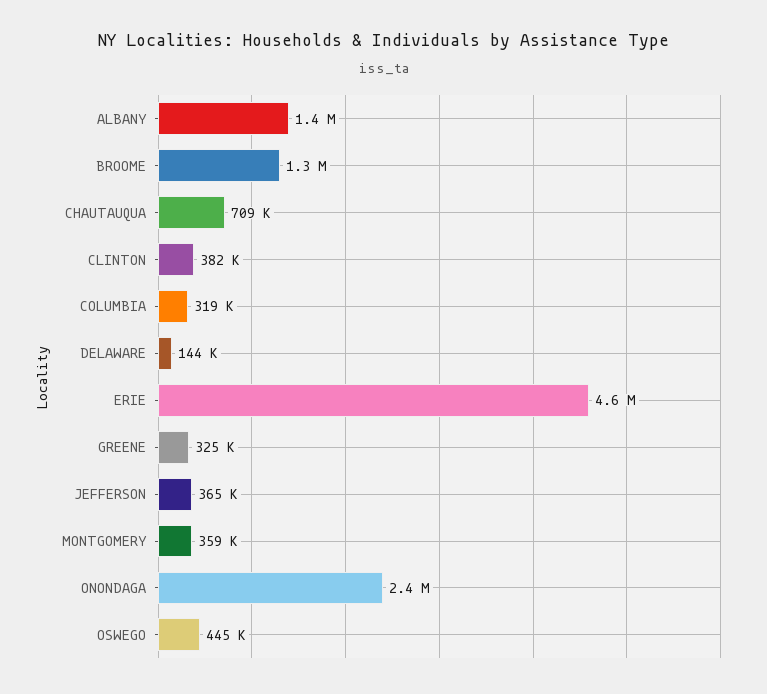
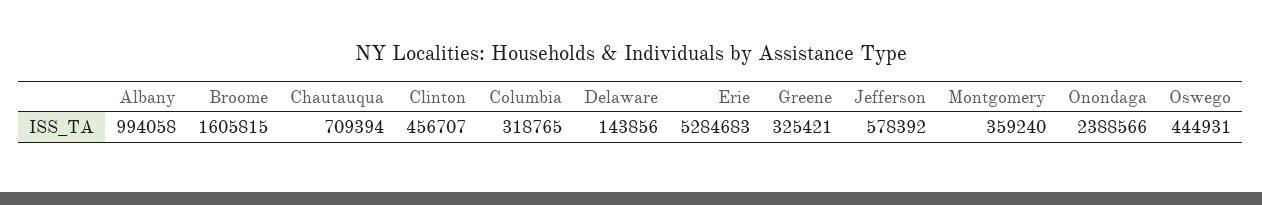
  {
-   "ALBANY": 1400000,
+   "ALBANY": 994058,
-   "BROOME": 1300000,
+   "BROOME": 1605815,
    "CHAUTAUQUA": 709394,
-   "CLINTON": 382000,
+   "CLINTON": 456707,
    "COLUMBIA": 318765,
    "DELAWARE": 143856,
-   "ERIE": 4600000,
+   "ERIE": 5284683,
    "GREENE": 325421,
-   "JEFFERSON": 365000,
+   "JEFFERSON": 578392,
    "MONTGOMERY": 359240,
    "ONONDAGA": 2388566,
    "OSWEGO": 444931
  }

